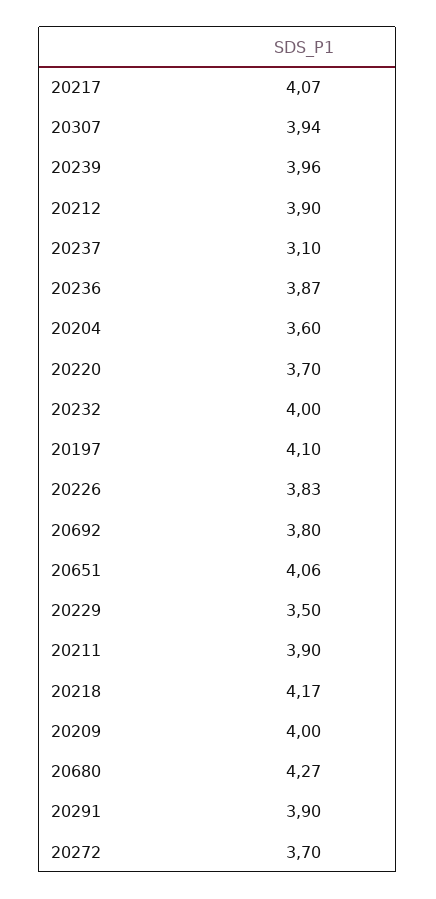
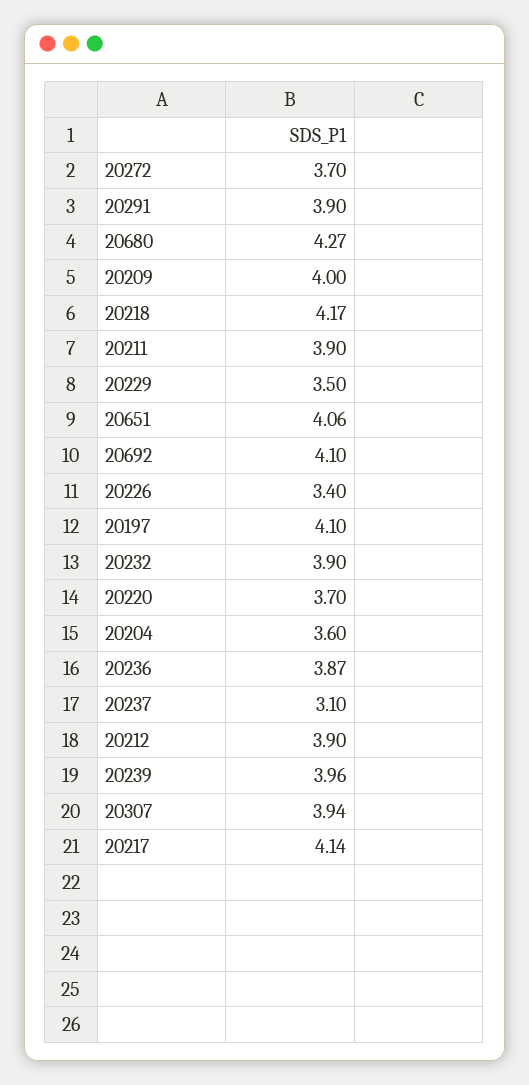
  {
-   "20217": 4.07,
+   "20217": 4.14,
    "20307": 3.94,
    "20239": 3.96,
    "20212": 3.9,
    "20237": 3.1,
    "20236": 3.87,
    "20204": 3.6,
    "20220": 3.7,
-   "20232": 4,
+   "20232": 3.9,
    "20197": 4.1,
-   "20226": 3.83,
+   "20226": 3.4,
-   "20692": 3.8,
+   "20692": 4.1,
    "20651": 4.06,
    "20229": 3.5,
    "20211": 3.9,
    "20218": 4.17,
    "20209": 4,
    "20680": 4.27,
    "20291": 3.9,
    "20272": 3.7
  }

